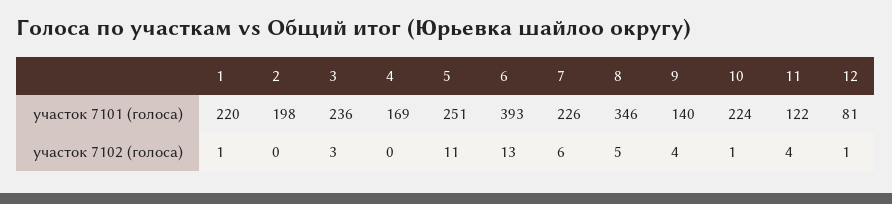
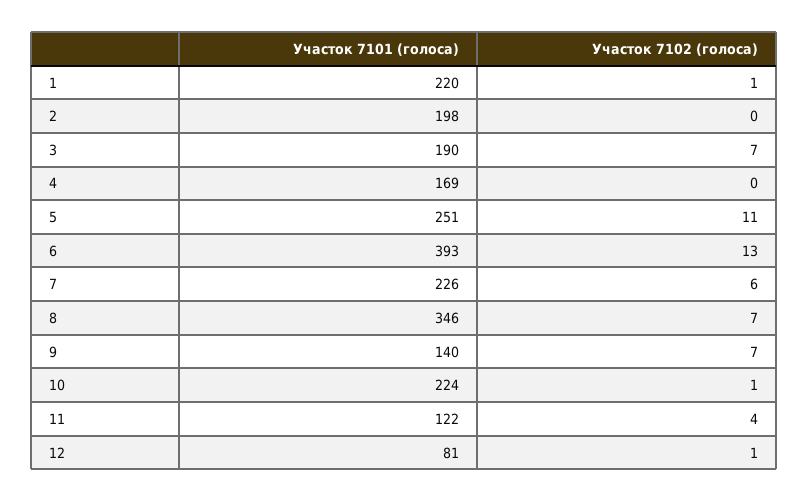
  {
    "1": {
      "участок 7101 (голоса)": 220,
      "участок 7102 (голоса)": 1
    },
    "2": {
      "участок 7101 (голоса)": 198,
      "участок 7102 (голоса)": 0
    },
    "3": {
-     "участок 7101 (голоса)": 236,
+     "участок 7101 (голоса)": 190,
-     "участок 7102 (голоса)": 3
+     "участок 7102 (голоса)": 7
    },
    "4": {
      "участок 7101 (голоса)": 169,
      "участок 7102 (голоса)": 0
    },
    "5": {
      "участок 7101 (голоса)": 251,
      "участок 7102 (голоса)": 11
    },
    "6": {
      "участок 7101 (голоса)": 393,
      "участок 7102 (голоса)": 13
    },
    "7": {
      "участок 7101 (голоса)": 226,
      "участок 7102 (голоса)": 6
    },
    "8": {
      "участок 7101 (голоса)": 346,
-     "участок 7102 (голоса)": 5
+     "участок 7102 (голоса)": 7
    },
    "9": {
      "участок 7101 (голоса)": 140,
-     "участок 7102 (голоса)": 4
+     "участок 7102 (голоса)": 7
    },
    "10": {
      "участок 7101 (голоса)": 224,
      "участок 7102 (голоса)": 1
    },
    "11": {
      "участок 7101 (голоса)": 122,
      "участок 7102 (голоса)": 4
    },
    "12": {
      "участок 7101 (голоса)": 81,
      "участок 7102 (голоса)": 1
    }
  }

